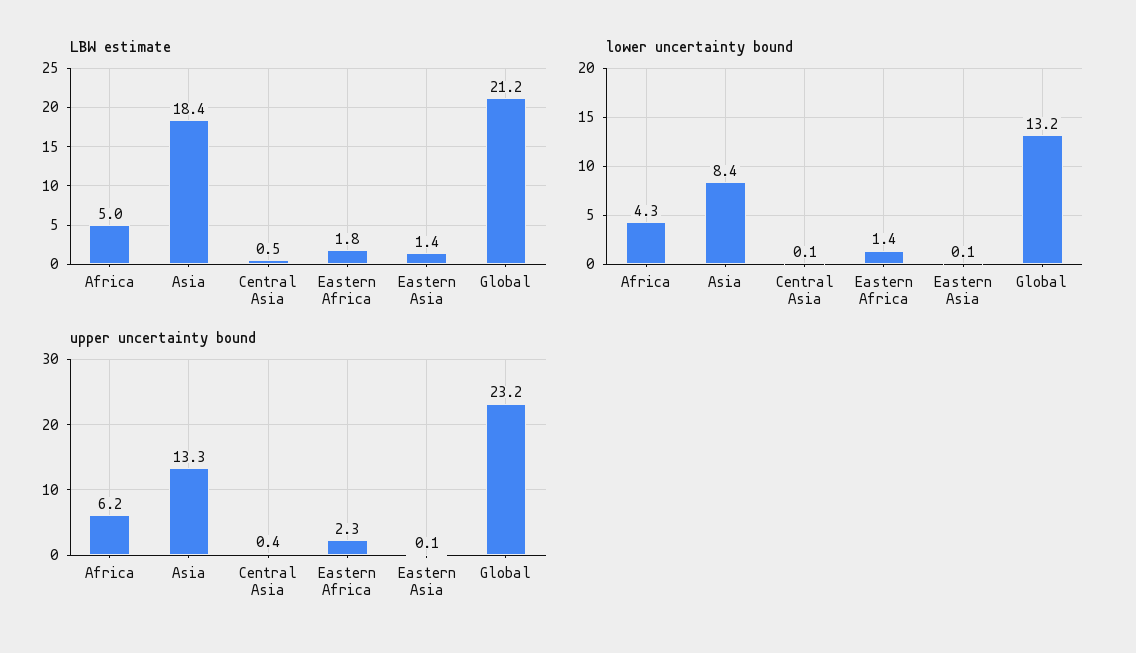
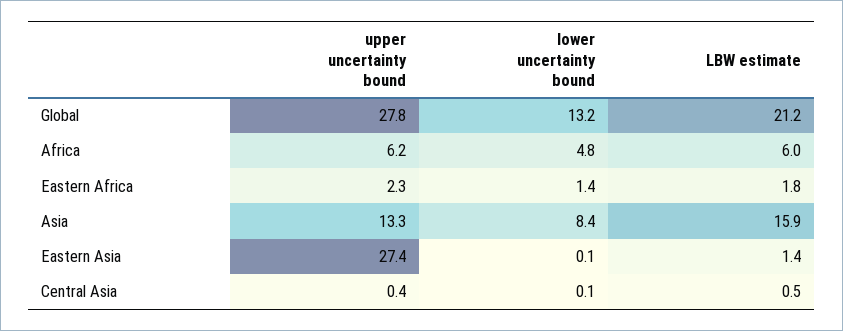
  {
    "LBW estimate": {
-     "Africa": 5,
+     "Africa": 6,
-     "Asia": 18.4,
+     "Asia": 15.9,
      "Central Asia": 0.5,
      "Eastern Africa": 1.8,
      "Eastern Asia": 1.4,
      "Global": 21.2
    },
    "lower uncertainty bound": {
-     "Africa": 4.3,
+     "Africa": 4.8,
      "Asia": 8.4,
      "Central Asia": 0.1,
      "Eastern Africa": 1.4,
      "Eastern Asia": 0.1,
      "Global": 13.2
    },
    "upper uncertainty bound": {
      "Africa": 6.2,
      "Asia": 13.3,
      "Central Asia": 0.4,
      "Eastern Africa": 2.3,
-     "Eastern Asia": 0.1,
+     "Eastern Asia": 27.4,
-     "Global": 23.2
+     "Global": 27.8
    }
  }

